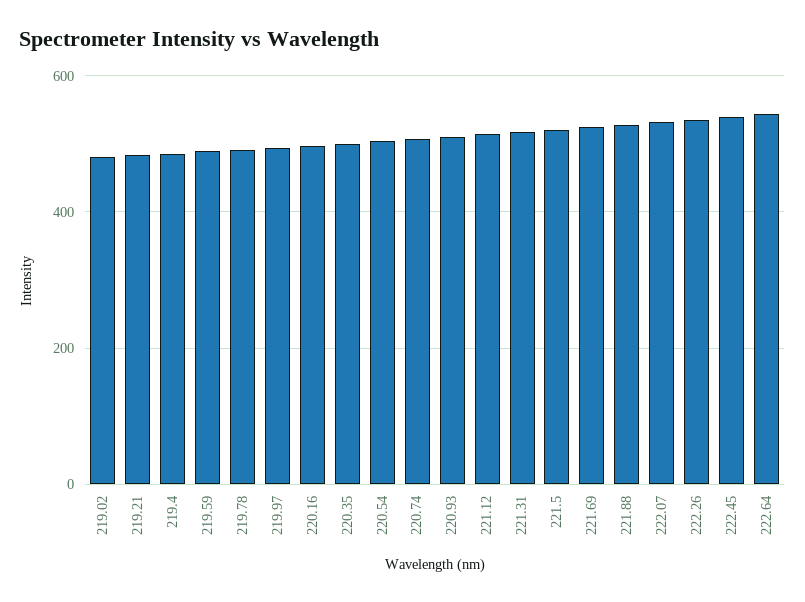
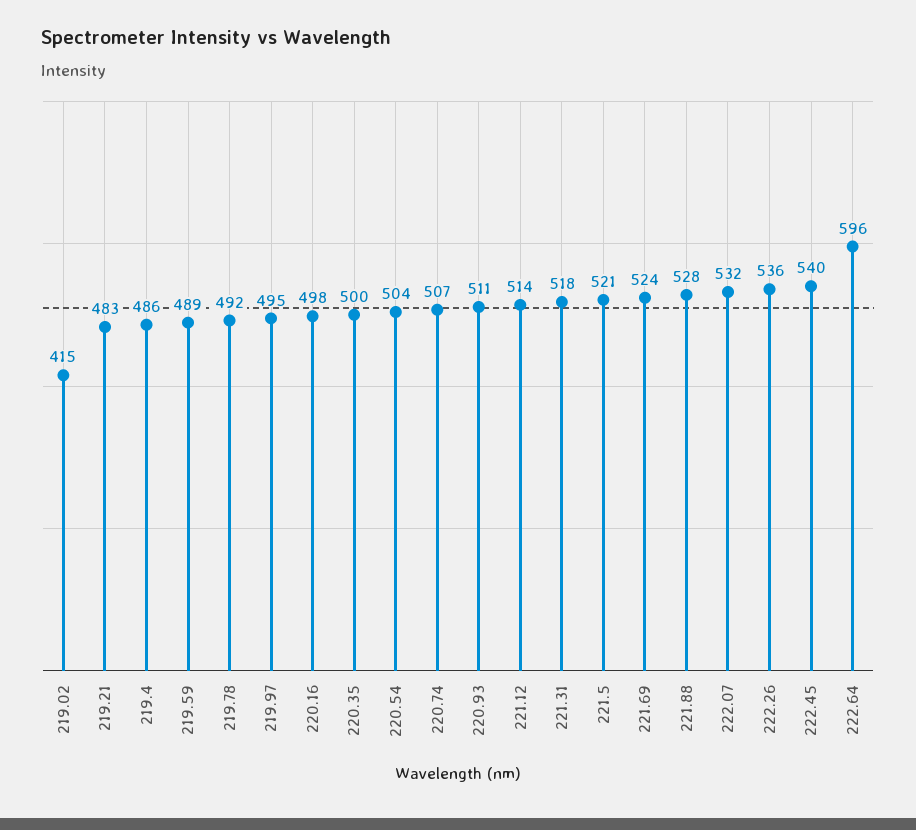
  {
-   "219.02": 480,
+   "219.02": 415,
    "219.21": 483,
    "219.4": 486,
    "219.59": 489,
    "219.78": 492,
    "219.97": 495,
    "220.16": 498,
    "220.35": 500,
    "220.54": 504,
    "220.74": 507,
    "220.93": 511,
    "221.12": 514,
    "221.31": 518,
    "221.5": 521,
    "221.69": 524,
    "221.88": 528,
    "222.07": 532,
    "222.26": 536,
    "222.45": 540,
-   "222.64": 540
+   "222.64": 596
  }

